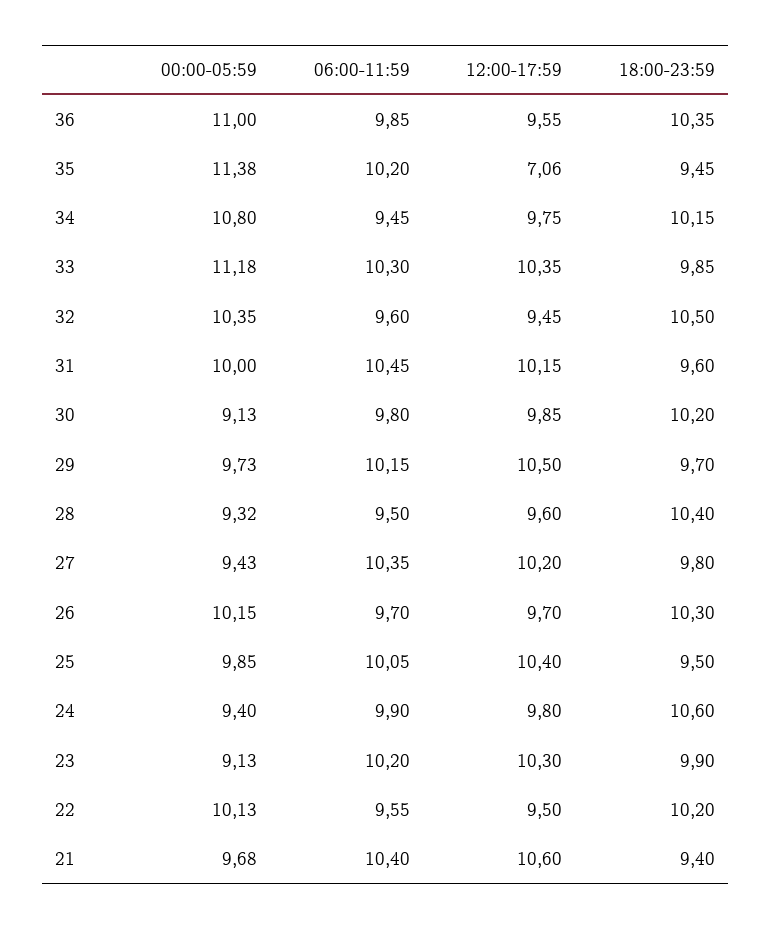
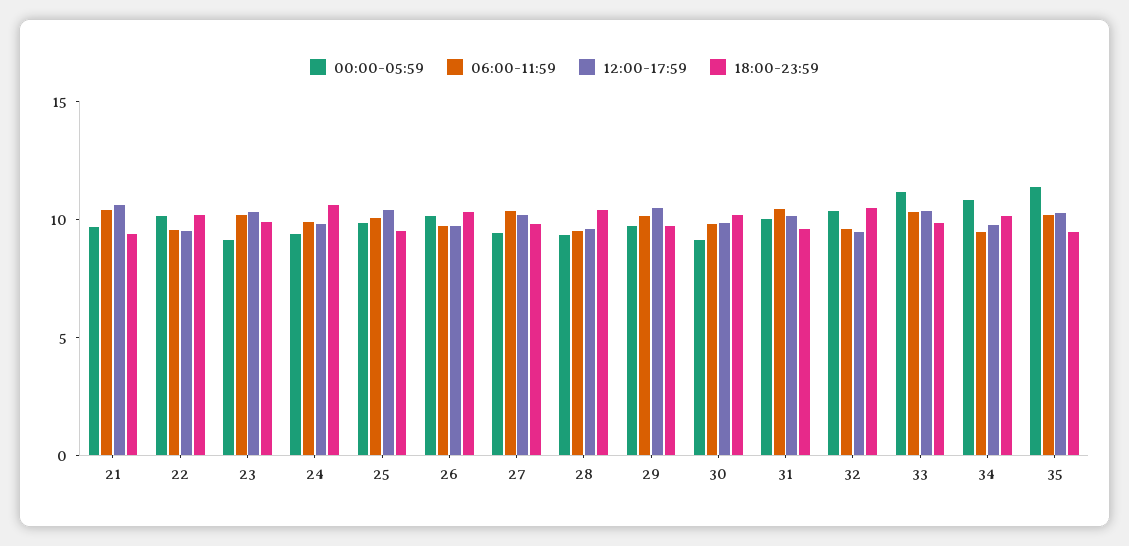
  {
    "00:00-05:59": {
-     "36": 11,
      "35": 11.38,
      "34": 10.8,
      "33": 11.18,
      "32": 10.35,
      "31": 10,
      "30": 9.13,
      "29": 9.73,
      "28": 9.32,
      "27": 9.43,
      "26": 10.15,
      "25": 9.85,
      "24": 9.4,
      "23": 9.13,
      "22": 10.13,
      "21": 9.68
    },
    "06:00-11:59": {
-     "36": 9.85,
      "35": 10.2,
      "34": 9.45,
      "33": 10.3,
      "32": 9.6,
      "31": 10.45,
      "30": 9.8,
      "29": 10.15,
      "28": 9.5,
      "27": 10.35,
      "26": 9.7,
      "25": 10.05,
      "24": 9.9,
      "23": 10.2,
      "22": 9.55,
      "21": 10.4
    },
    "12:00-17:59": {
-     "36": 9.55,
-     "35": 7.06,
+     "35": 10,
      "34": 9.75,
      "33": 10.35,
      "32": 9.45,
      "31": 10.15,
      "30": 9.85,
      "29": 10.5,
      "28": 9.6,
      "27": 10.2,
      "26": 9.7,
      "25": 10.4,
      "24": 9.8,
      "23": 10.3,
      "22": 9.5,
      "21": 10.6
    },
    "18:00-23:59": {
-     "36": 10.35,
      "35": 9.45,
      "34": 10.15,
      "33": 9.85,
      "32": 10.5,
      "31": 9.6,
      "30": 10.2,
      "29": 9.7,
      "28": 10.4,
      "27": 9.8,
      "26": 10.3,
      "25": 9.5,
      "24": 10.6,
      "23": 9.9,
      "22": 10.2,
      "21": 9.4
    }
  }

